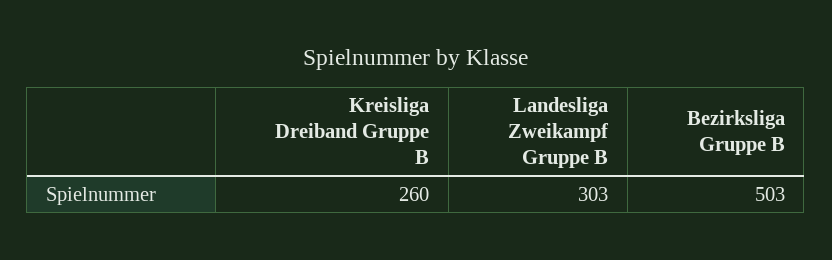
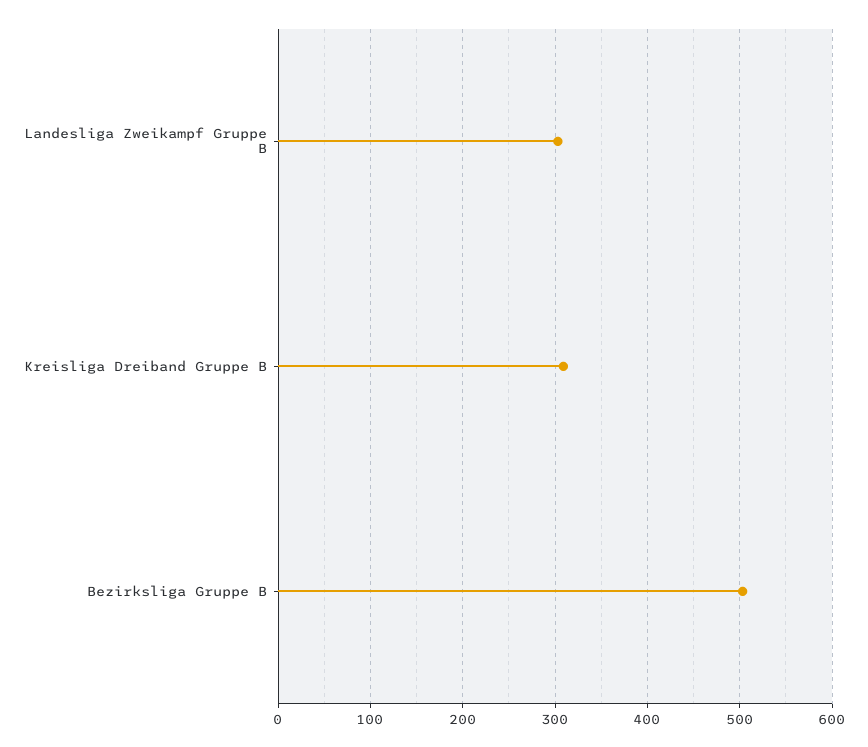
  {
-   "Kreisliga Dreiband Gruppe B": 260,
+   "Kreisliga Dreiband Gruppe B": 310,
    "Landesliga Zweikampf Gruppe B": 303,
    "Bezirksliga Gruppe B": 503
  }

